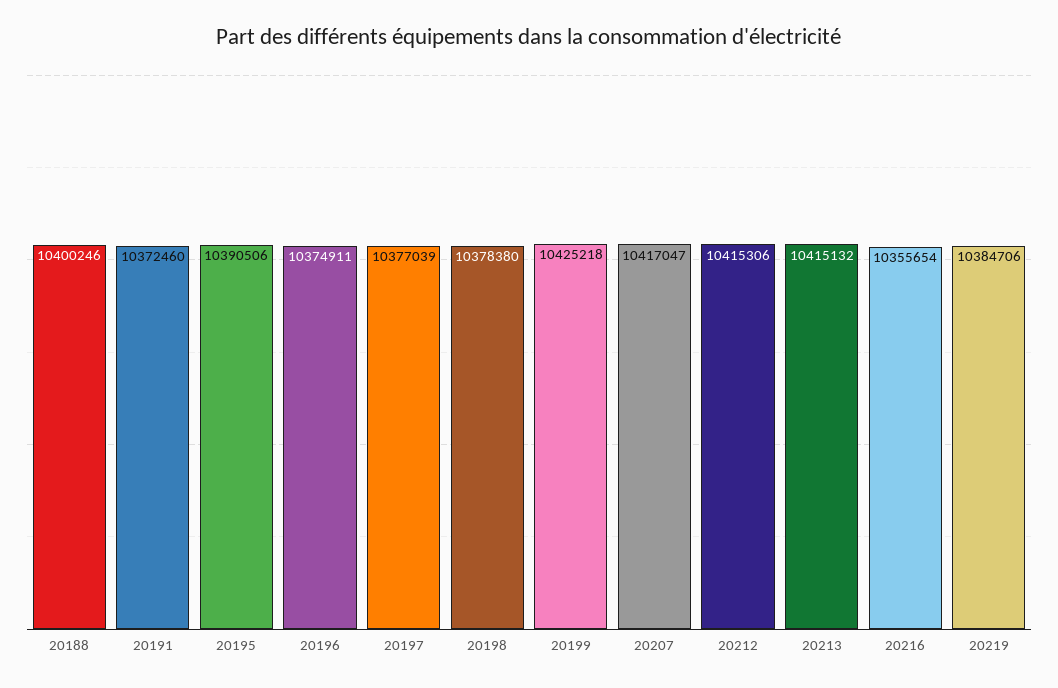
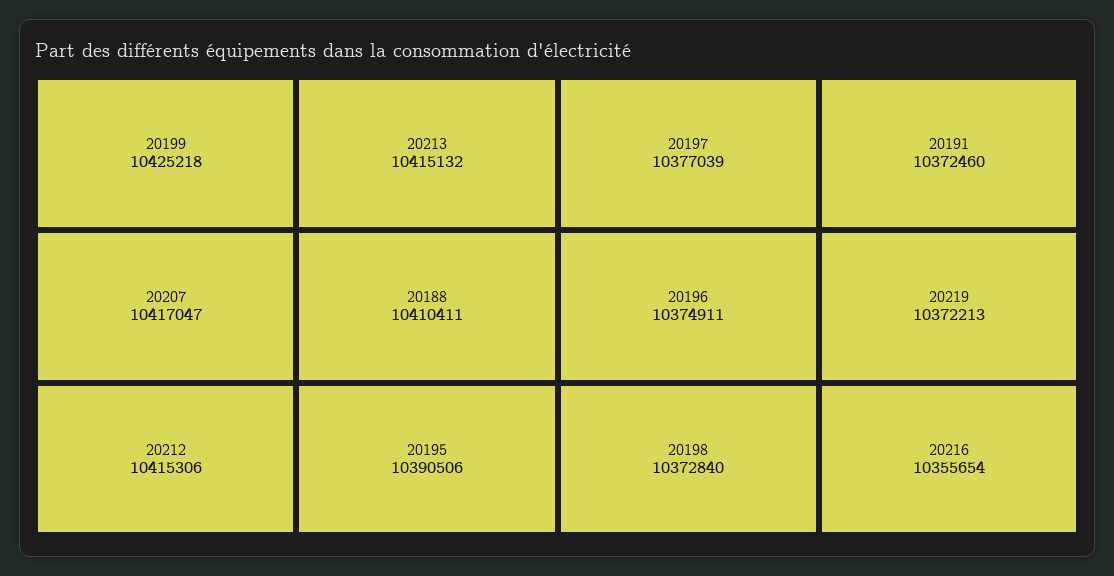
  {
-   "20188": 10400246,
+   "20188": 10410411,
    "20191": 10372460,
    "20195": 10390506,
    "20196": 10374911,
    "20197": 10377039,
-   "20198": 10378380,
+   "20198": 10372840,
    "20199": 10425218,
    "20207": 10417047,
    "20212": 10415306,
    "20213": 10415132,
    "20216": 10355654,
-   "20219": 10384706
+   "20219": 10372213
  }

